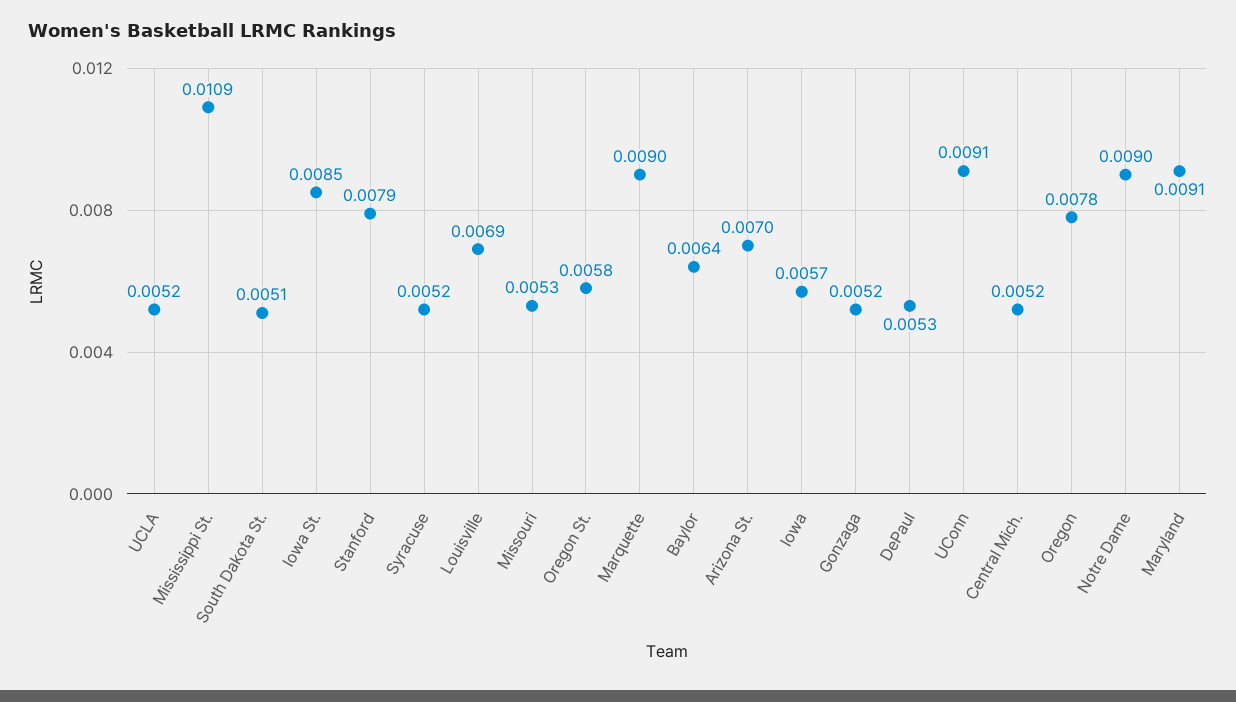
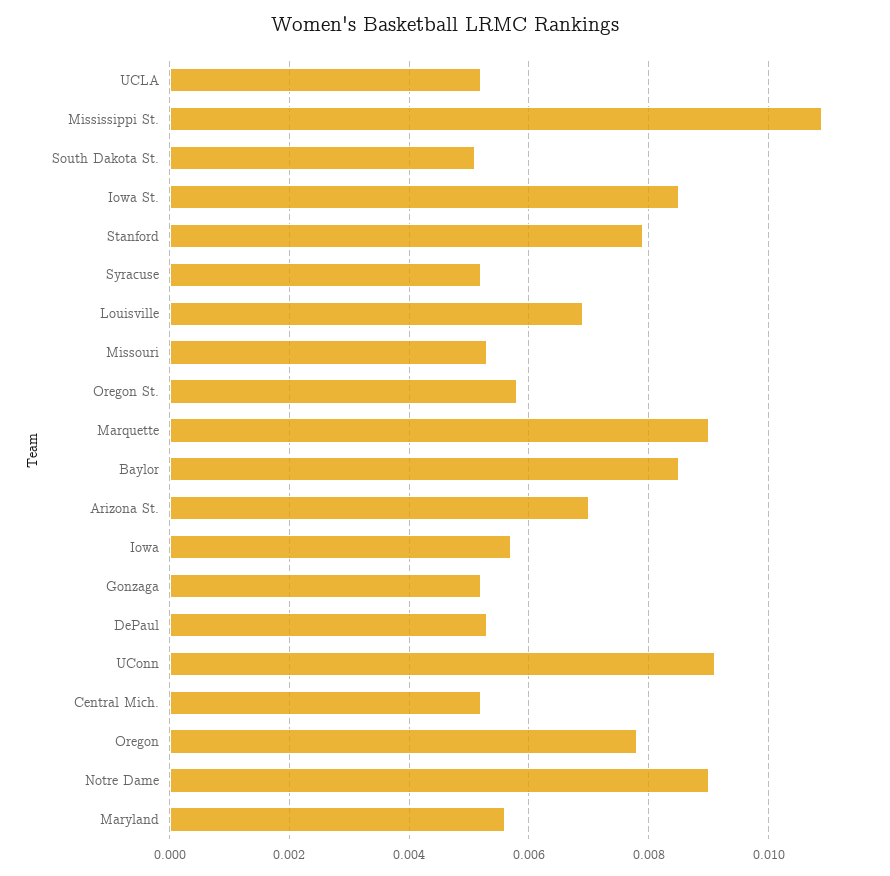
  {
    "UCLA": 0.0052,
    "Mississippi St.": 0.0109,
    "South Dakota St.": 0.0051,
    "Iowa St.": 0.0085,
    "Stanford": 0.0079,
    "Syracuse": 0.0052,
    "Louisville": 0.0069,
    "Missouri": 0.0053,
    "Oregon St.": 0.0058,
    "Marquette": 0.009,
-   "Baylor": 0.0064,
+   "Baylor": 0.0085,
    "Arizona St.": 0.007,
    "Iowa": 0.0057,
    "Gonzaga": 0.0052,
    "DePaul": 0.0053,
    "UConn": 0.0091,
    "Central Mich.": 0.0052,
    "Oregon": 0.0078,
    "Notre Dame": 0.009,
-   "Maryland": 0.0091
+   "Maryland": 0.0055
  }

